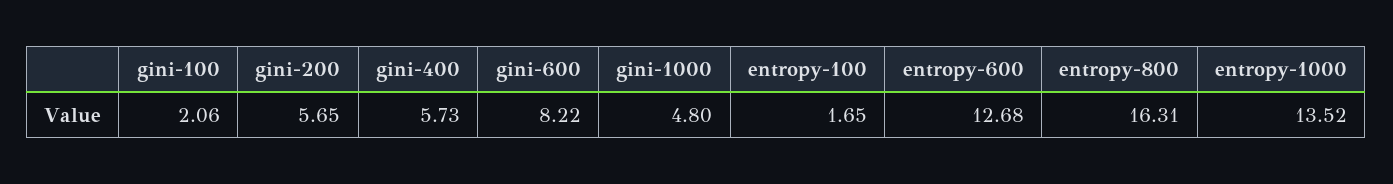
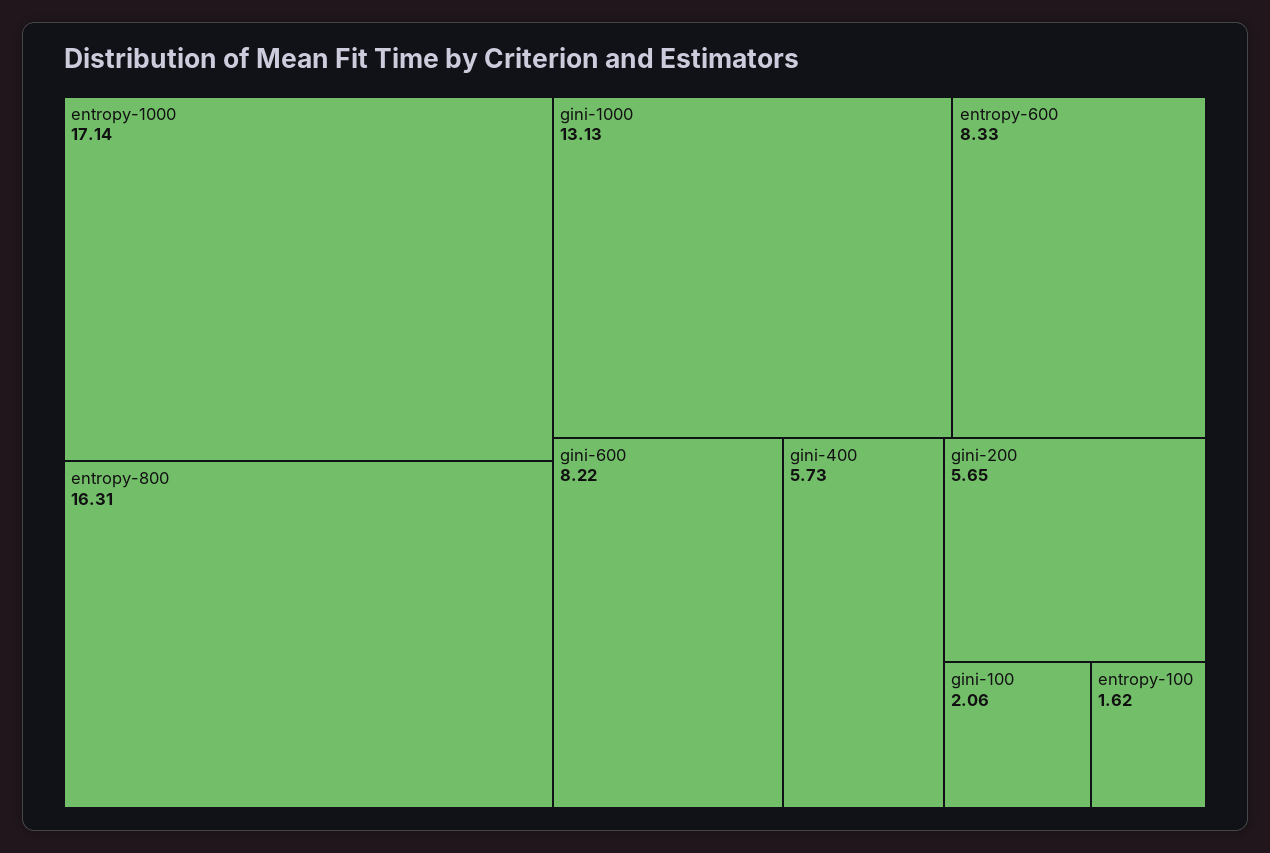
  {
    "gini-100": 2.06,
    "gini-200": 5.65,
    "gini-400": 5.73,
    "gini-600": 8.22,
-   "gini-1000": 4.8,
+   "gini-1000": 13.13,
-   "entropy-100": 1.65,
+   "entropy-100": 1.62,
-   "entropy-600": 12.68,
+   "entropy-600": 8.33,
    "entropy-800": 16.31,
-   "entropy-1000": 13.52
+   "entropy-1000": 17.14
  }

